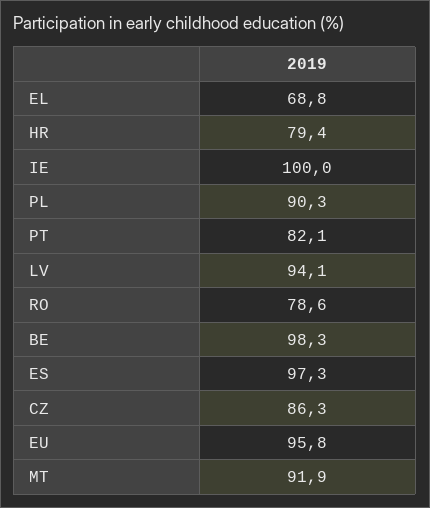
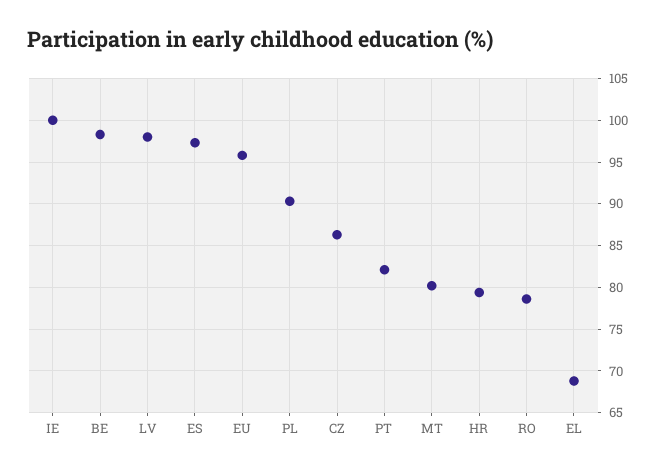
  {
    "EL": 68.8,
    "HR": 79.4,
    "IE": 100,
    "PL": 90.3,
    "PT": 82.1,
-   "LV": 94.1,
+   "LV": 98,
    "RO": 78.6,
    "BE": 98.3,
    "ES": 97.3,
    "CZ": 86.3,
    "EU": 95.8,
-   "MT": 91.9
+   "MT": 80
  }

